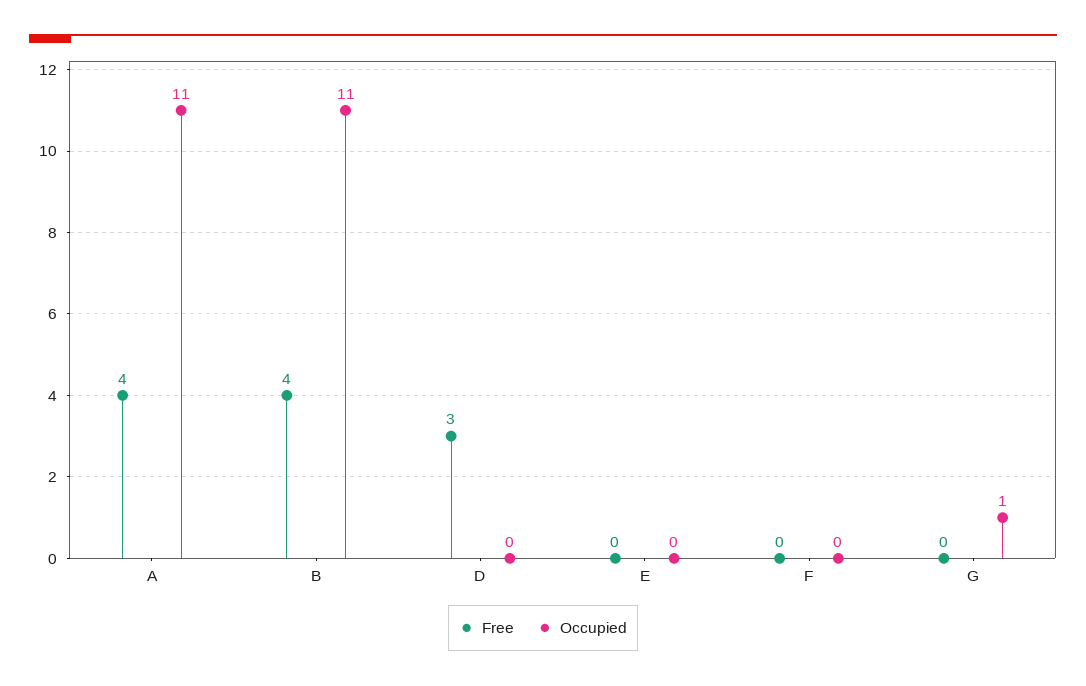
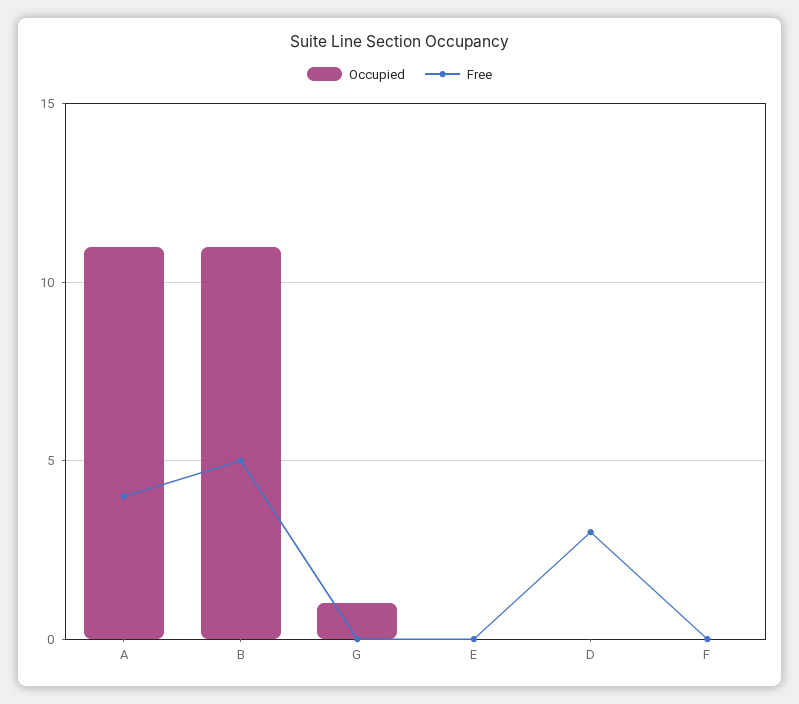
  {
    "Free": {
      "A": 4,
-     "B": 4,
+     "B": 5,
      "D": 3,
      "E": 0,
      "F": 0,
      "G": 0
    },
    "Occupied": {
      "A": 11,
      "B": 11,
      "D": 0,
      "E": 0,
      "F": 0,
      "G": 1
    }
  }

